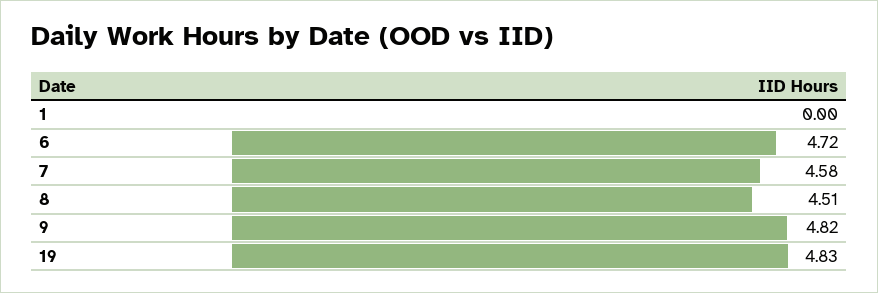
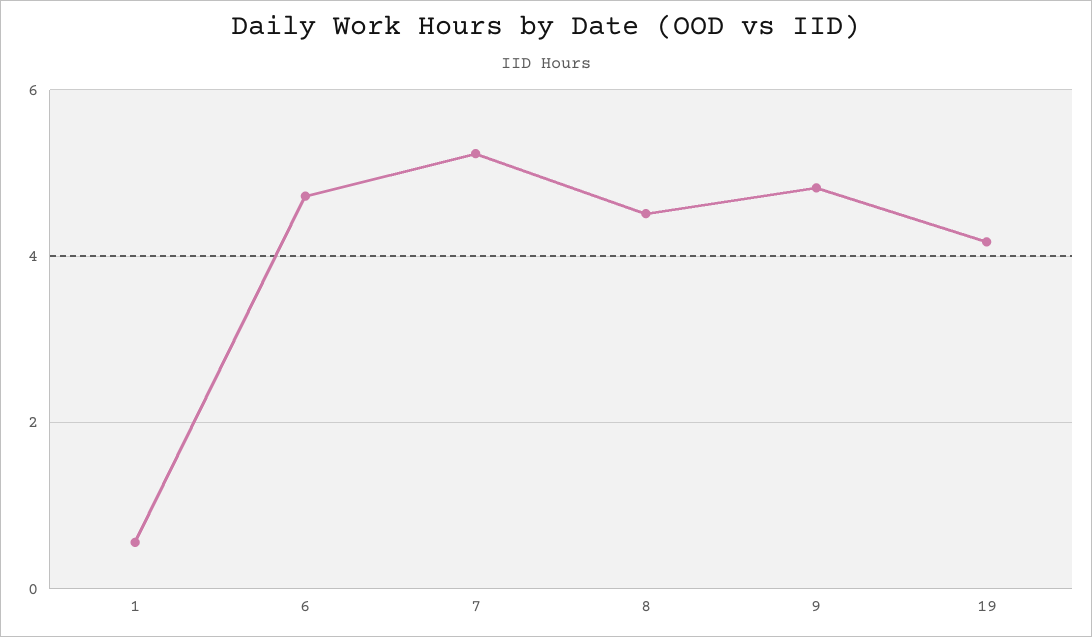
  {
-   "1": 0,
+   "1": 0.6,
    "6": 4.72,
-   "7": 4.58,
+   "7": 5.2,
    "8": 4.51,
    "9": 4.82,
-   "19": 4.83
+   "19": 4.2
  }

